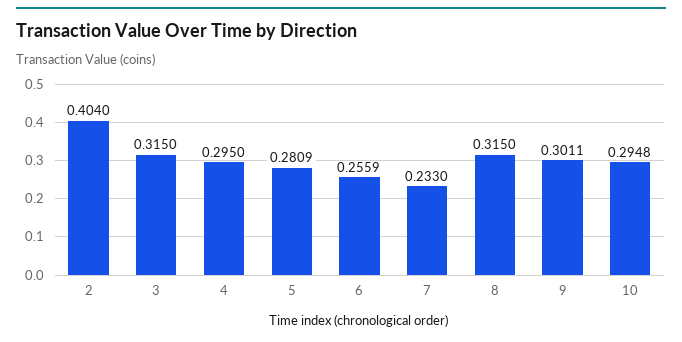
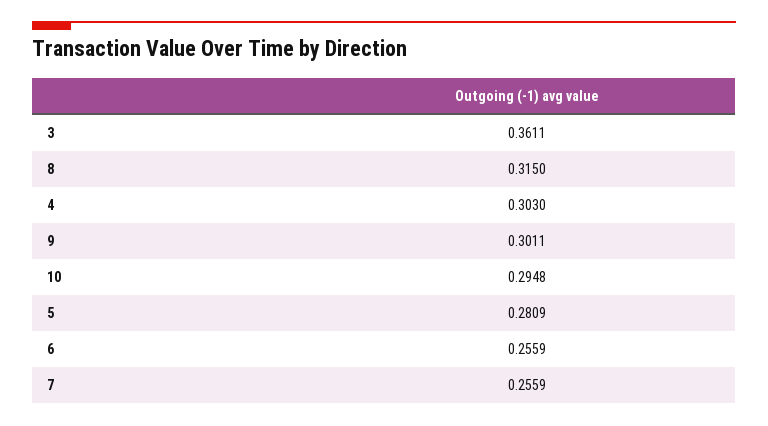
  {
-   "2": 0.404,
-   "3": 0.315,
+   "3": 0.3611,
-   "4": 0.295,
+   "4": 0.303,
    "5": 0.2809,
    "6": 0.2559,
-   "7": 0.233,
+   "7": 0.2559,
    "8": 0.315,
    "9": 0.3011,
    "10": 0.2948
  }

